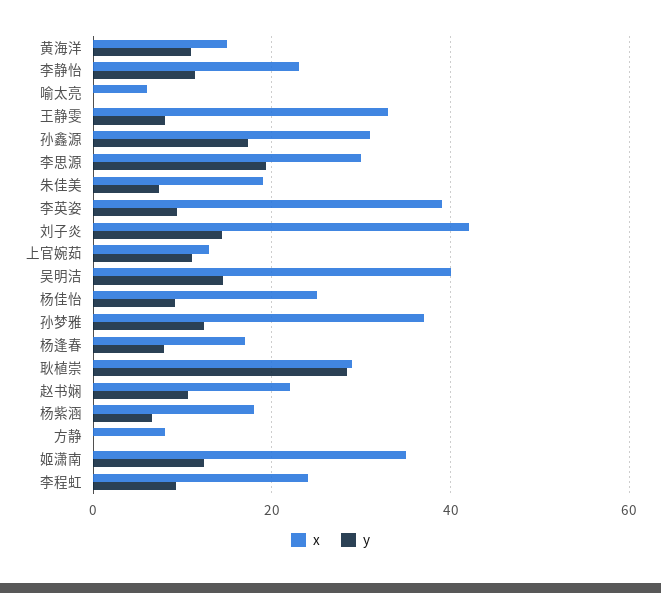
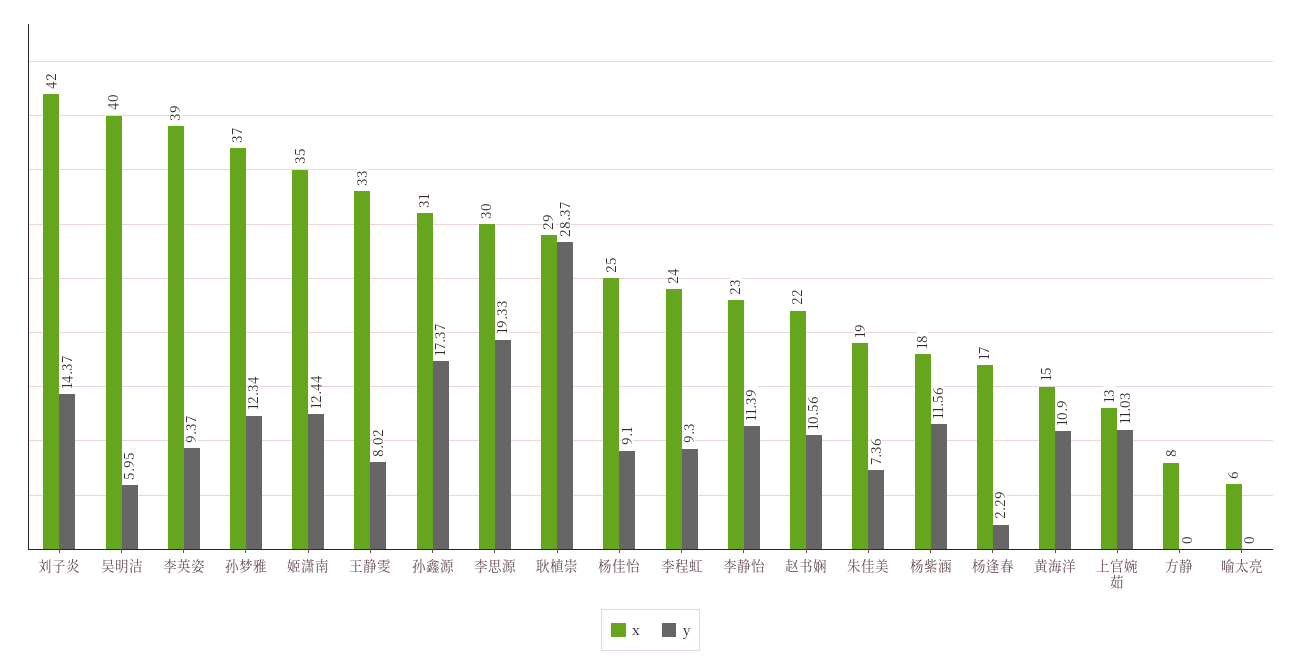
  {
    "x": {
      "黄海洋": 15,
      "李静怡": 23,
      "喻太亮": 6,
      "王静雯": 33,
      "孙鑫源": 31,
      "李思源": 30,
      "朱佳美": 19,
      "李英姿": 39,
      "刘子炎": 42,
      "上官婉茹": 13,
      "吴明洁": 40,
      "杨佳怡": 25,
      "孙梦雅": 37,
      "杨逢春": 17,
      "耿植崇": 29,
      "赵书娴": 22,
      "杨紫涵": 18,
      "方静": 8,
      "姬潇南": 35,
      "李程虹": 24
    },
    "y": {
      "黄海洋": 10.9,
      "李静怡": 11.39,
      "喻太亮": 0,
      "王静雯": 8.02,
      "孙鑫源": 17.37,
      "李思源": 19.33,
      "朱佳美": 7.36,
      "李英姿": 9.37,
      "刘子炎": 14.37,
      "上官婉茹": 11.03,
-     "吴明洁": 14,
+     "吴明洁": 5.95,
      "杨佳怡": 9.1,
      "孙梦雅": 12.34,
-     "杨逢春": 8,
+     "杨逢春": 2.29,
      "耿植崇": 28.37,
      "赵书娴": 10.56,
-     "杨紫涵": 6,
+     "杨紫涵": 11.56,
      "方静": 0,
      "姬潇南": 12.44,
      "李程虹": 9.3
    }
  }

